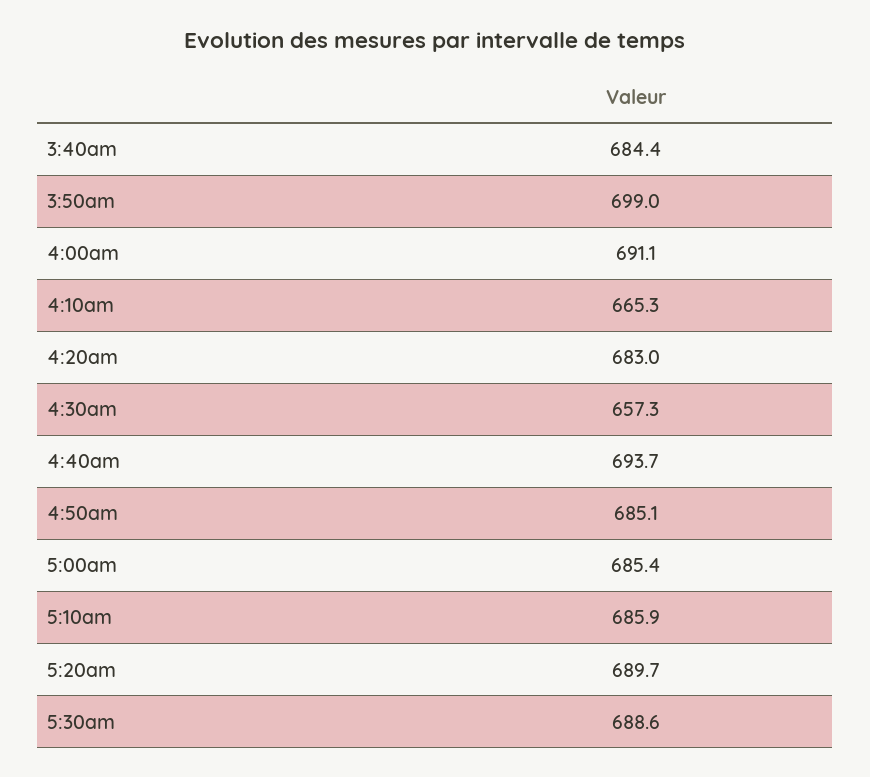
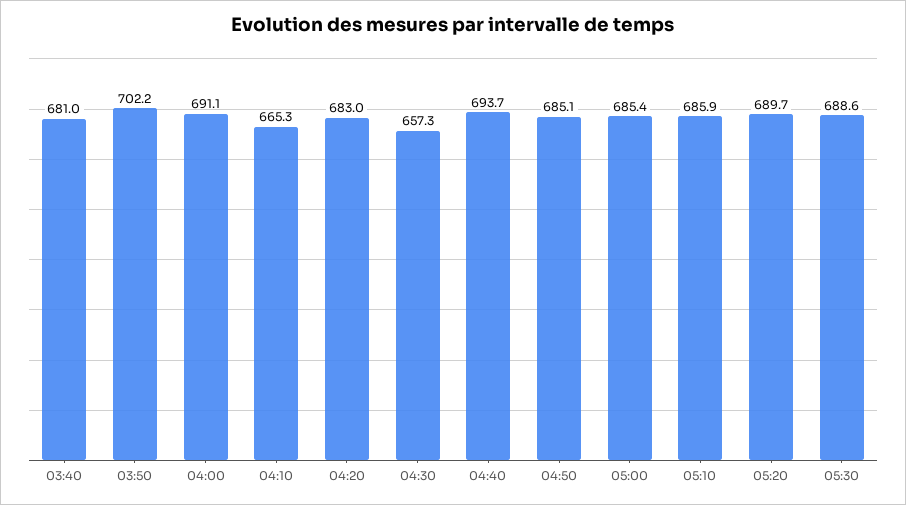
  {
-   "3:40am": 684.4,
+   "3:40am": 681,
-   "3:50am": 699,
+   "3:50am": 702.2,
    "4:00am": 691.1,
    "4:10am": 665.3,
    "4:20am": 683,
    "4:30am": 657.3,
    "4:40am": 693.7,
    "4:50am": 685.1,
    "5:00am": 685.4,
    "5:10am": 685.9,
    "5:20am": 689.7,
    "5:30am": 688.6
  }

